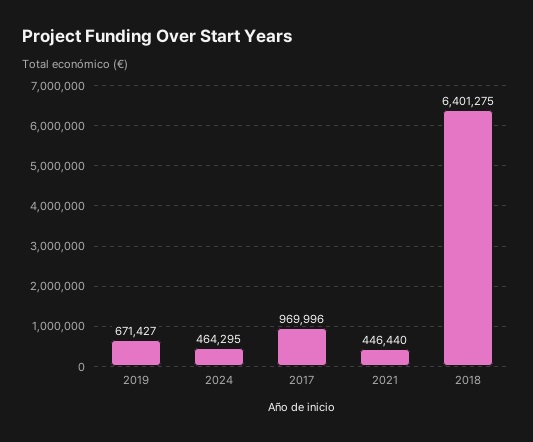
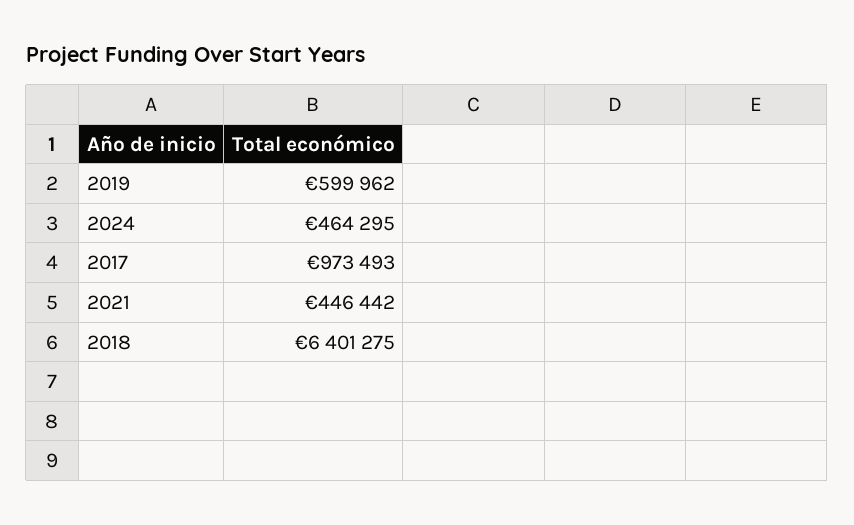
  {
-   "2019": 671427,
+   "2019": 599962,
    "2024": 464295,
-   "2017": 969996,
+   "2017": 973493,
-   "2021": 446440,
+   "2021": 446442,
    "2018": 6401275
  }

